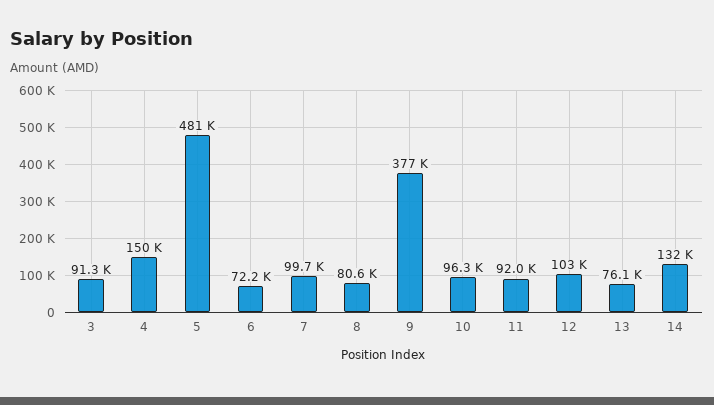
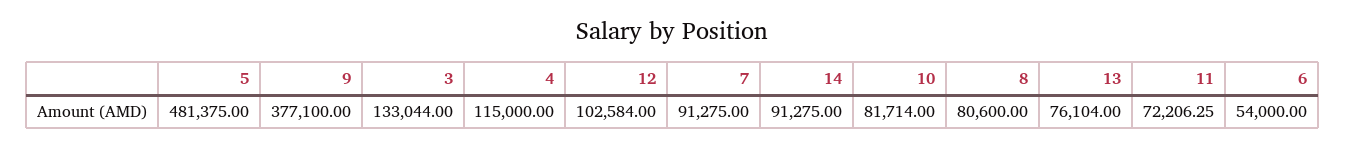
  {
-   "3": 91300,
+   "3": 133044,
-   "4": 150000,
+   "4": 115000,
    "5": 481375,
-   "6": 72200,
+   "6": 54000,
-   "7": 99700,
+   "7": 91275,
    "8": 80600,
    "9": 377100,
-   "10": 96300,
+   "10": 81714,
-   "11": 92000,
+   "11": 72206.25,
    "12": 102584,
    "13": 76104,
-   "14": 132000
+   "14": 91275
  }

